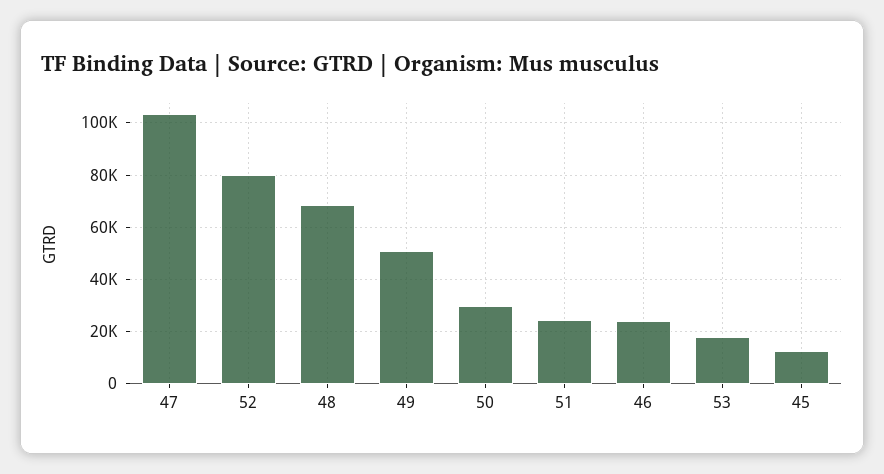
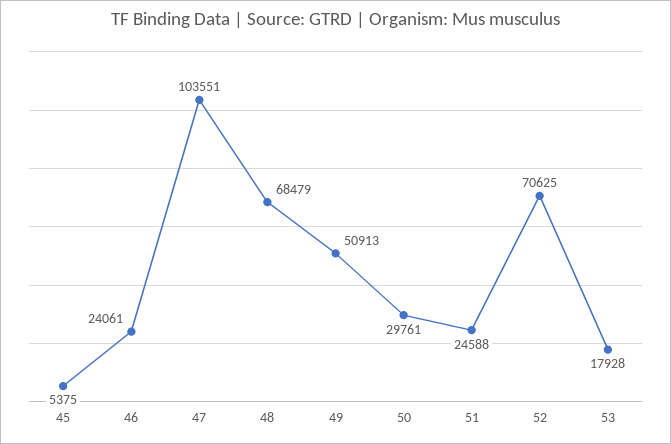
  {
    "47": 103551,
-   "52": 80000,
+   "52": 70625,
    "48": 68479,
    "49": 50913,
    "50": 29761,
    "51": 24588,
    "46": 24061,
    "53": 17928,
-   "45": 12500
+   "45": 5375
  }

